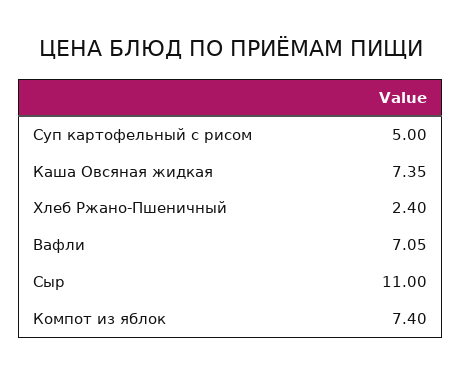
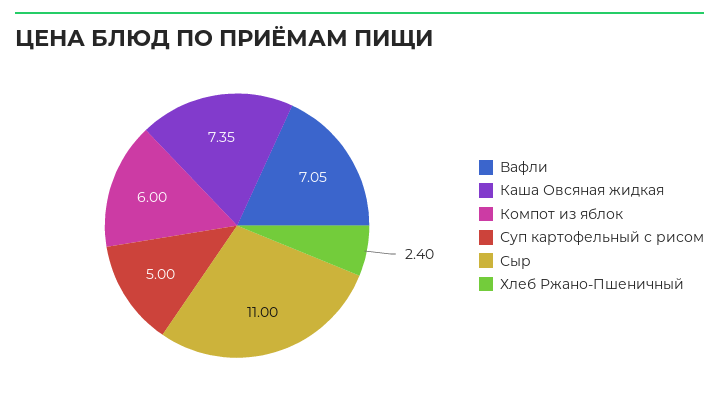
  {
    "Суп картофельный с рисом": 5,
    "Каша Овсяная жидкая": 7.35,
    "Хлеб Ржано-Пшеничный": 2.4,
    "Вафли": 7.05,
    "Сыр": 11,
-   "Компот из яблок": 7.4
+   "Компот из яблок": 6
  }

